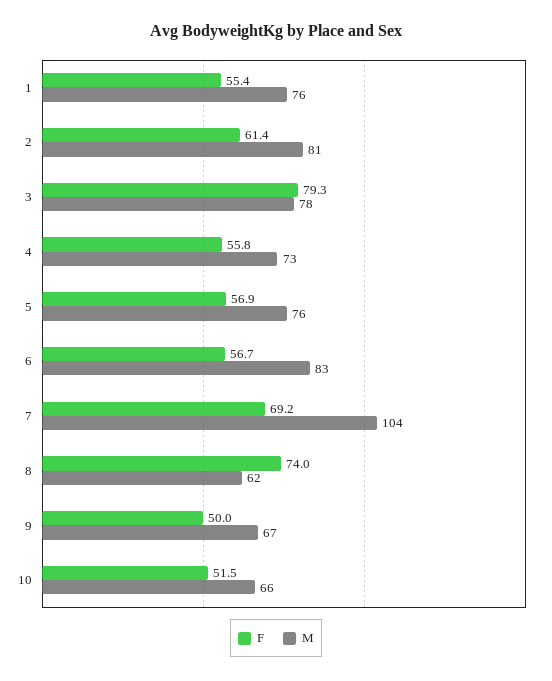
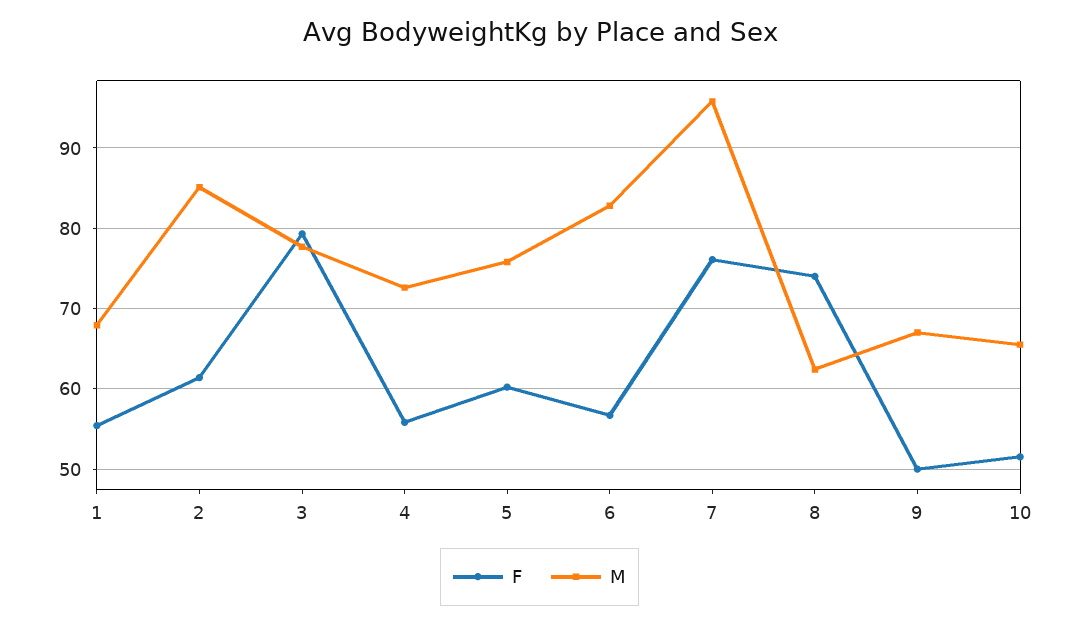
  {
    "F": {
      "1": 55.4,
      "2": 61.4,
      "3": 79.3,
      "4": 55.8,
-     "5": 56.9,
+     "5": 60,
      "6": 56.7,
-     "7": 69.2,
+     "7": 76,
      "8": 74,
      "9": 50,
      "10": 51.5
    },
    "M": {
-     "1": 76,
+     "1": 68,
-     "2": 81,
+     "2": 85,
      "3": 78,
      "4": 73,
      "5": 76,
      "6": 83,
-     "7": 104,
+     "7": 96,
      "8": 62,
      "9": 67,
      "10": 66
    }
  }

